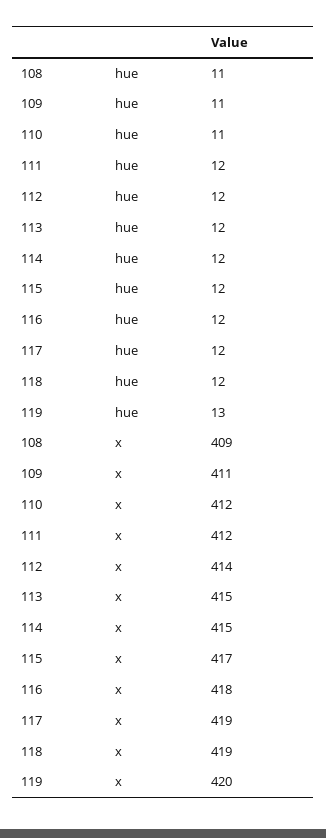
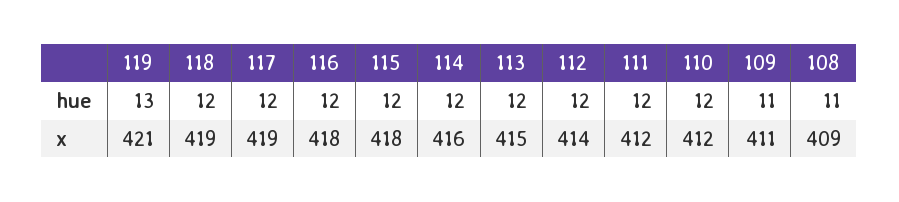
  {
    "108": {
      "hue": 11,
      "x": 409
    },
    "109": {
      "hue": 11,
      "x": 411
    },
    "110": {
-     "hue": 11,
+     "hue": 12,
      "x": 412
    },
    "111": {
      "hue": 12,
      "x": 412
    },
    "112": {
      "hue": 12,
      "x": 414
    },
    "113": {
      "hue": 12,
      "x": 415
    },
    "114": {
      "hue": 12,
-     "x": 415
+     "x": 416
    },
    "115": {
      "hue": 12,
-     "x": 417
+     "x": 418
    },
    "116": {
      "hue": 12,
      "x": 418
    },
    "117": {
      "hue": 12,
      "x": 419
    },
    "118": {
      "hue": 12,
      "x": 419
    },
    "119": {
      "hue": 13,
-     "x": 420
+     "x": 421
    }
  }

